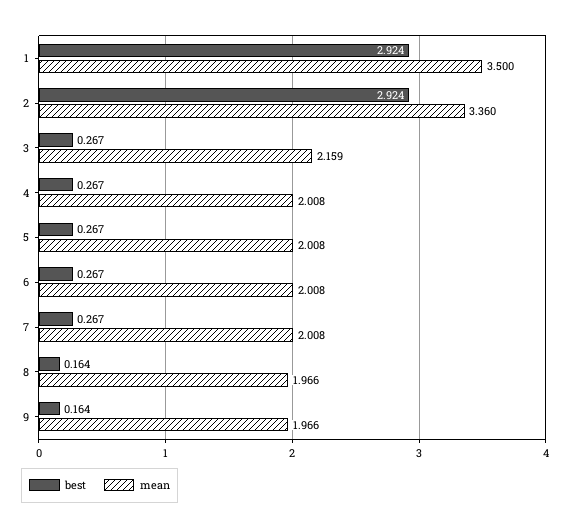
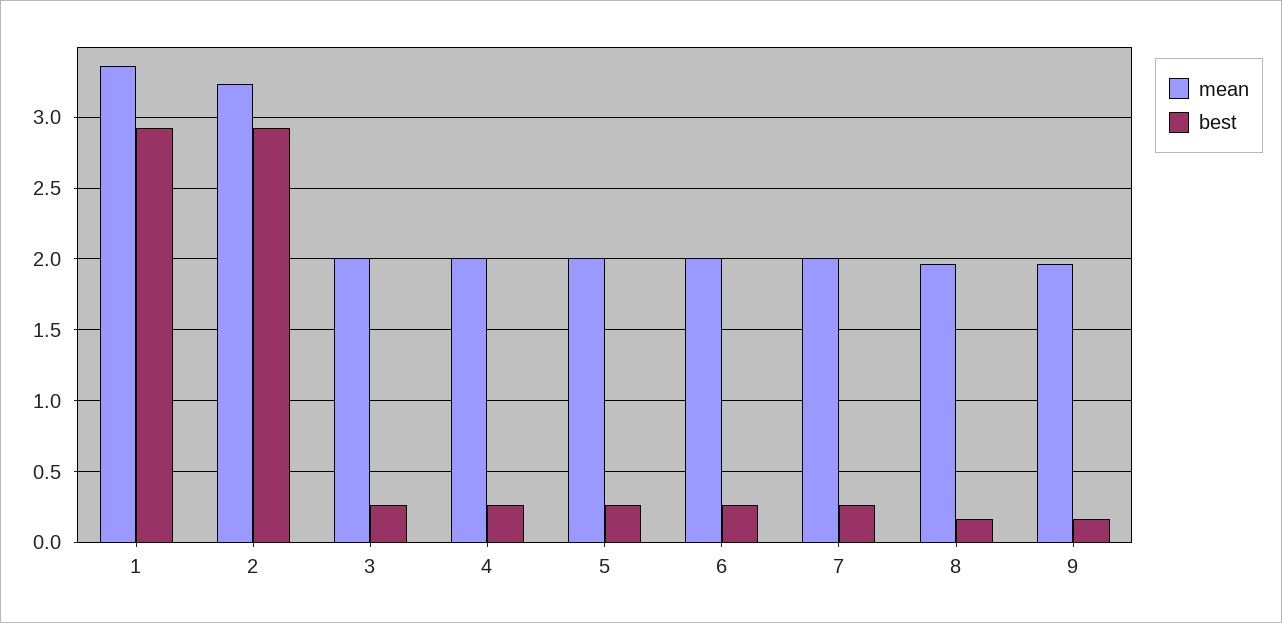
  {
    "best": {
      "1": 2.924,
      "2": 2.924,
      "3": 0.267,
      "4": 0.267,
      "5": 0.267,
      "6": 0.267,
      "7": 0.267,
      "8": 0.164,
      "9": 0.164
    },
    "mean": {
-     "1": 3.5,
+     "1": 3.35,
-     "2": 3.36,
+     "2": 3.25,
-     "3": 2.159,
+     "3": 2,
      "4": 2.008,
      "5": 2.008,
      "6": 2.008,
      "7": 2.008,
      "8": 1.966,
      "9": 1.966
    }
  }

